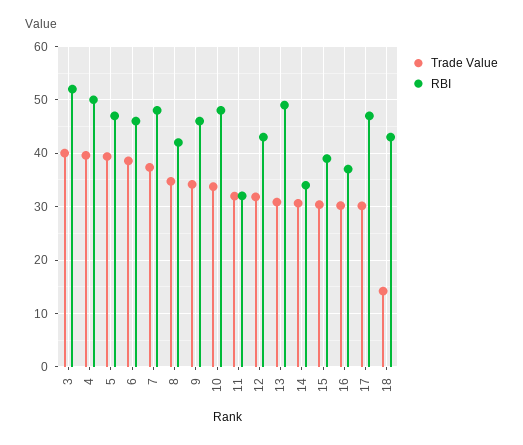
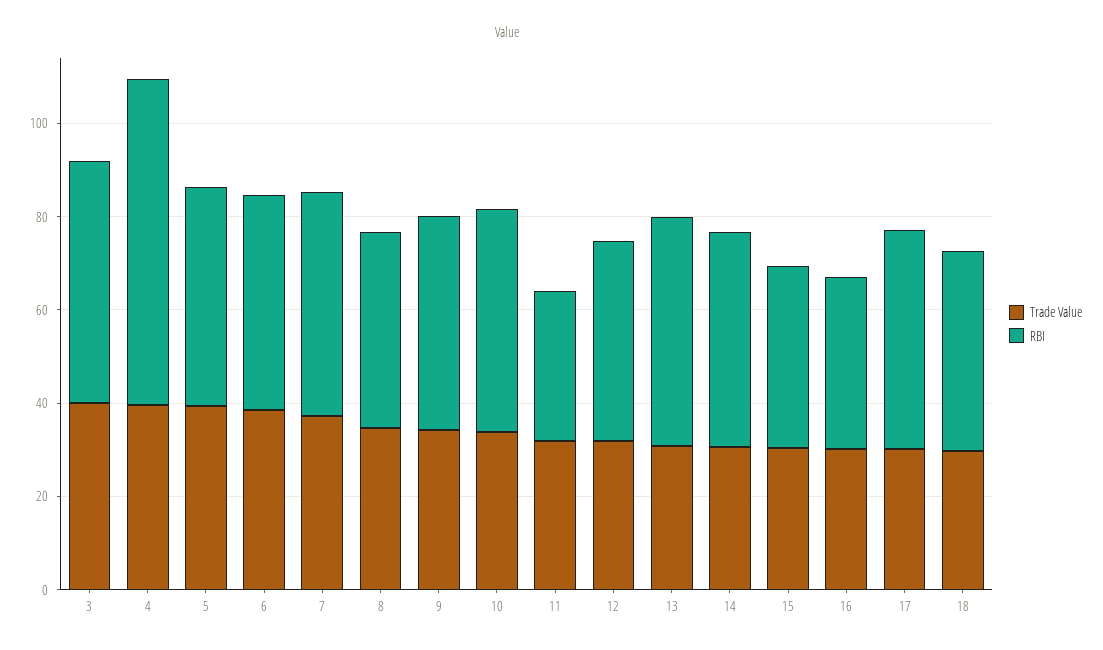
  {
    "Trade Value": {
      "3": 40,
      "4": 40,
      "5": 40,
      "6": 38,
      "7": 38,
      "8": 34,
      "9": 34,
      "10": 34,
      "11": 32,
      "12": 32,
      "13": 30,
      "14": 30,
      "15": 30,
      "16": 30,
      "17": 30,
-     "18": 14
+     "18": 30
    },
    "RBI": {
      "3": 52,
-     "4": 50,
+     "4": 70,
      "5": 48,
      "6": 46,
      "7": 48,
      "8": 42,
      "9": 46,
      "10": 48,
      "11": 32,
      "12": 44,
      "13": 50,
-     "14": 34,
+     "14": 45,
      "15": 40,
      "16": 38,
      "17": 48,
      "18": 44
    }
  }

